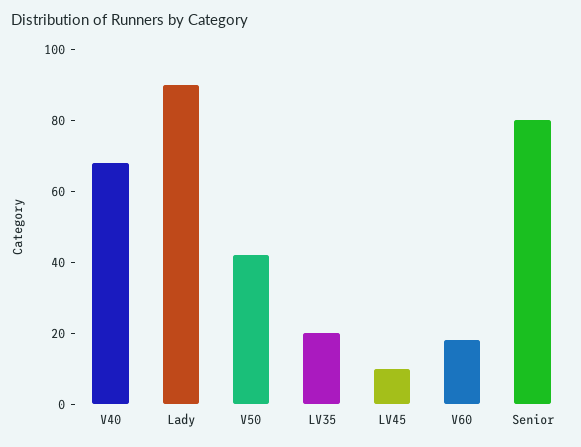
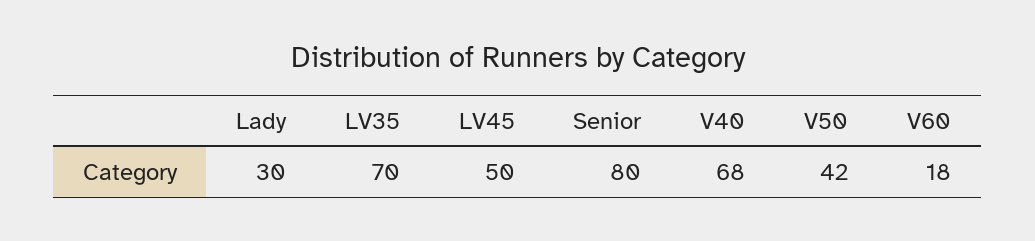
  {
    "V40": 68,
-   "Lady": 90,
+   "Lady": 30,
    "V50": 42,
-   "LV35": 20,
+   "LV35": 70,
-   "LV45": 10,
+   "LV45": 50,
    "V60": 18,
    "Senior": 80
  }

